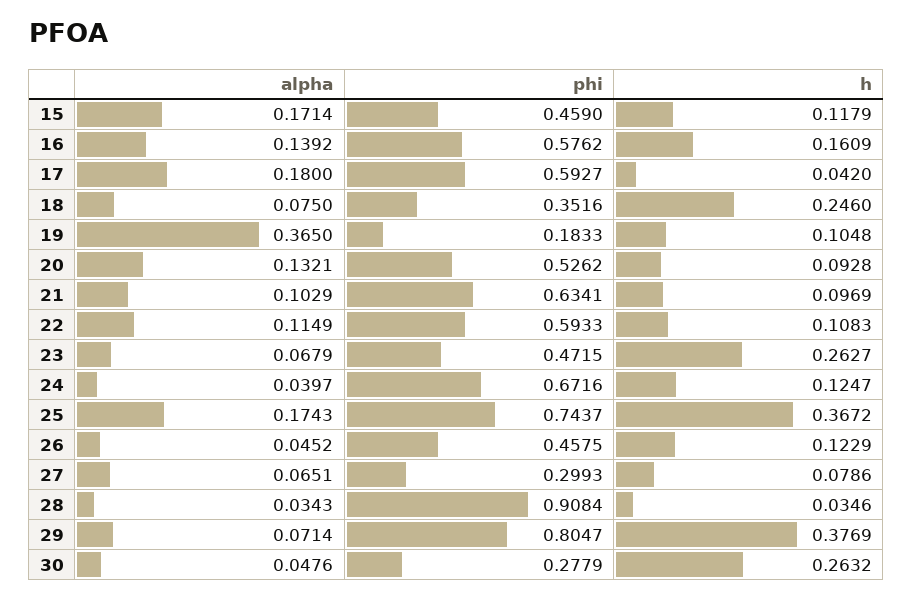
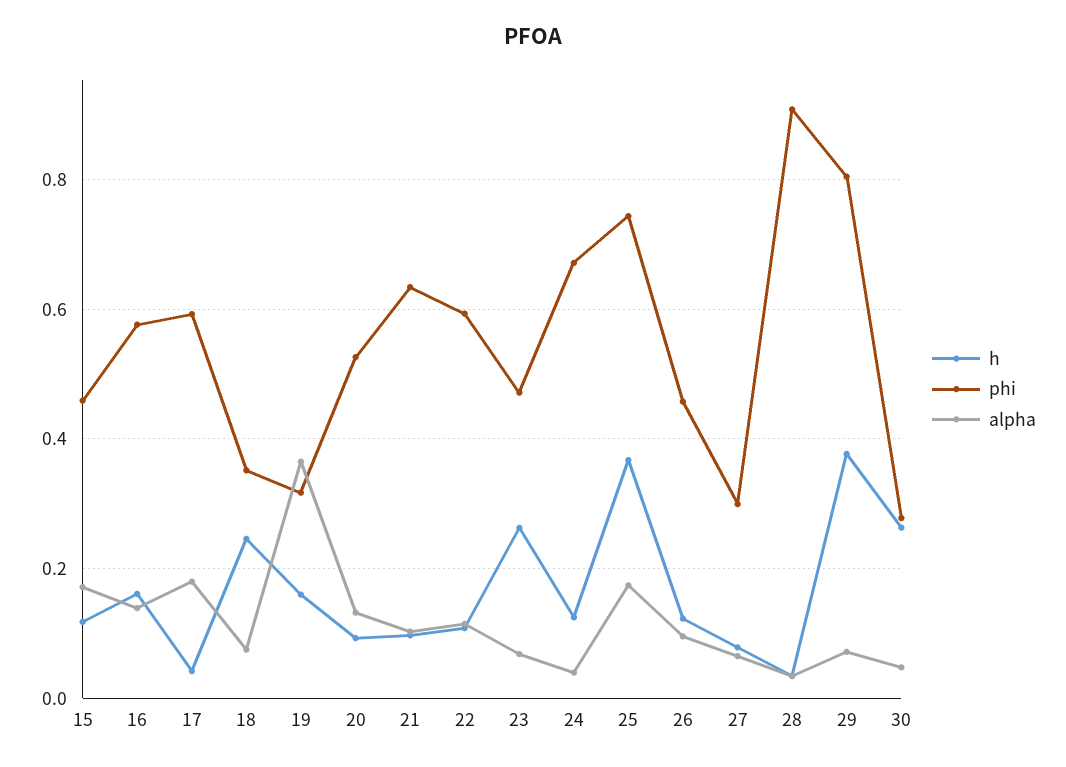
  {
    "alpha": {
      "15": 0.1714,
      "16": 0.1392,
      "17": 0.18,
      "18": 0.075,
      "19": 0.365,
      "20": 0.1321,
      "21": 0.1029,
      "22": 0.1149,
      "23": 0.0679,
      "24": 0.0397,
      "25": 0.1743,
-     "26": 0.0452,
+     "26": 0.1,
      "27": 0.0651,
      "28": 0.0343,
      "29": 0.0714,
      "30": 0.0476
    },
    "phi": {
      "15": 0.459,
      "16": 0.5762,
      "17": 0.5927,
      "18": 0.3516,
-     "19": 0.1833,
+     "19": 0.32,
      "20": 0.5262,
      "21": 0.6341,
      "22": 0.5933,
      "23": 0.4715,
      "24": 0.6716,
      "25": 0.7437,
      "26": 0.4575,
      "27": 0.2993,
      "28": 0.9084,
      "29": 0.8047,
      "30": 0.2779
    },
    "h": {
      "15": 0.1179,
      "16": 0.1609,
      "17": 0.042,
      "18": 0.246,
-     "19": 0.1048,
+     "19": 0.16,
      "20": 0.0928,
      "21": 0.0969,
      "22": 0.1083,
      "23": 0.2627,
      "24": 0.1247,
      "25": 0.3672,
      "26": 0.1229,
      "27": 0.0786,
      "28": 0.0346,
      "29": 0.3769,
      "30": 0.2632
    }
  }

